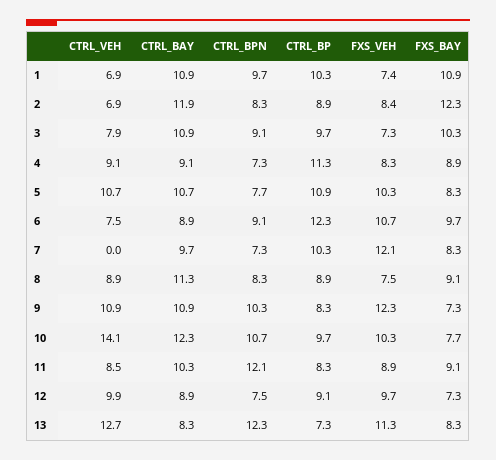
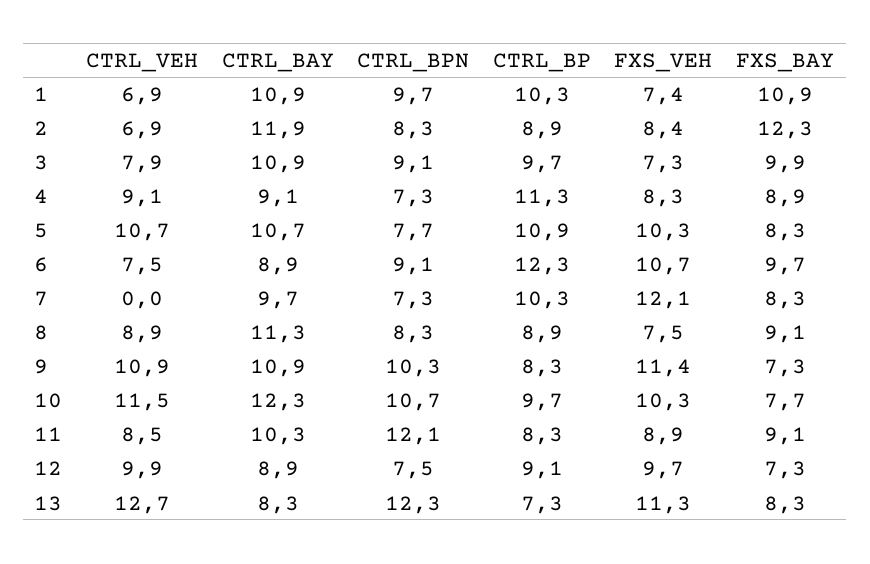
  {
    "CTRL_VEH": {
      "1": 6.9,
      "2": 6.9,
      "3": 7.9,
      "4": 9.1,
      "5": 10.7,
      "6": 7.5,
      "7": 0,
      "8": 8.9,
      "9": 10.9,
-     "10": 14.1,
+     "10": 11.5,
      "11": 8.5,
      "12": 9.9,
      "13": 12.7
    },
    "CTRL_BAY": {
      "1": 10.9,
      "2": 11.9,
      "3": 10.9,
      "4": 9.1,
      "5": 10.7,
      "6": 8.9,
      "7": 9.7,
      "8": 11.3,
      "9": 10.9,
      "10": 12.3,
      "11": 10.3,
      "12": 8.9,
      "13": 8.3
    },
    "CTRL_BPN": {
      "1": 9.7,
      "2": 8.3,
      "3": 9.1,
      "4": 7.3,
      "5": 7.7,
      "6": 9.1,
      "7": 7.3,
      "8": 8.3,
      "9": 10.3,
      "10": 10.7,
      "11": 12.1,
      "12": 7.5,
      "13": 12.3
    },
    "CTRL_BP": {
      "1": 10.3,
      "2": 8.9,
      "3": 9.7,
      "4": 11.3,
      "5": 10.9,
      "6": 12.3,
      "7": 10.3,
      "8": 8.9,
      "9": 8.3,
      "10": 9.7,
      "11": 8.3,
      "12": 9.1,
      "13": 7.3
    },
    "FXS_VEH": {
      "1": 7.4,
      "2": 8.4,
      "3": 7.3,
      "4": 8.3,
      "5": 10.3,
      "6": 10.7,
      "7": 12.1,
      "8": 7.5,
-     "9": 12.3,
+     "9": 11.4,
      "10": 10.3,
      "11": 8.9,
      "12": 9.7,
      "13": 11.3
    },
    "FXS_BAY": {
      "1": 10.9,
      "2": 12.3,
-     "3": 10.3,
+     "3": 9.9,
      "4": 8.9,
      "5": 8.3,
      "6": 9.7,
      "7": 8.3,
      "8": 9.1,
      "9": 7.3,
      "10": 7.7,
      "11": 9.1,
      "12": 7.3,
      "13": 8.3
    }
  }

